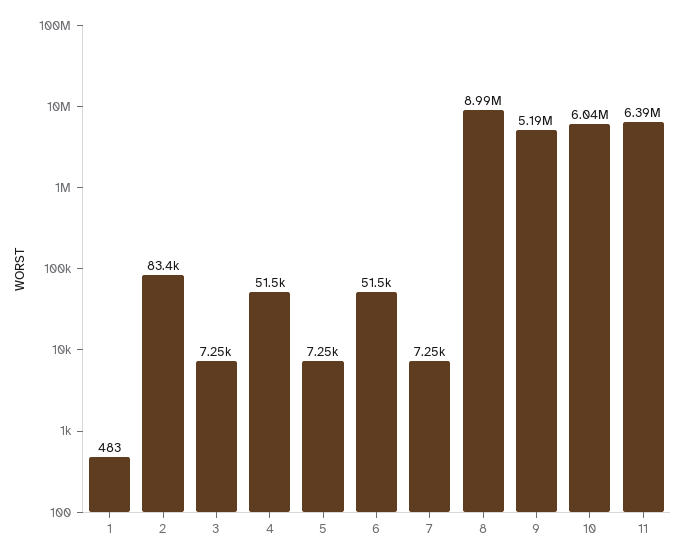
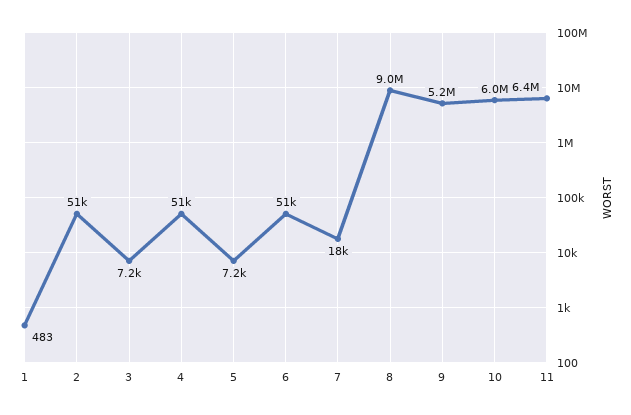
  {
    "1": 483,
-   "2": 83400,
+   "2": 51000,
    "3": 7250,
    "4": 51500,
    "5": 7250,
    "6": 51500,
-   "7": 7250,
+   "7": 18000,
    "8": 8990000,
    "9": 5190000,
    "10": 6040000,
    "11": 6390000
  }

